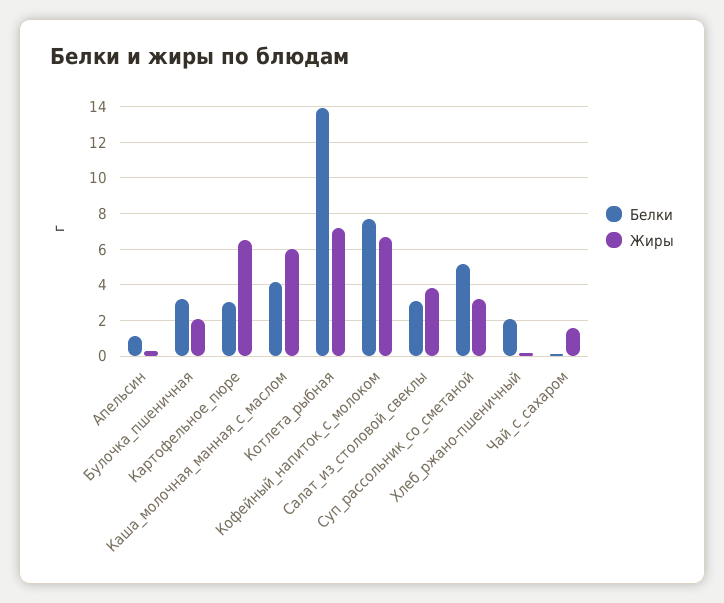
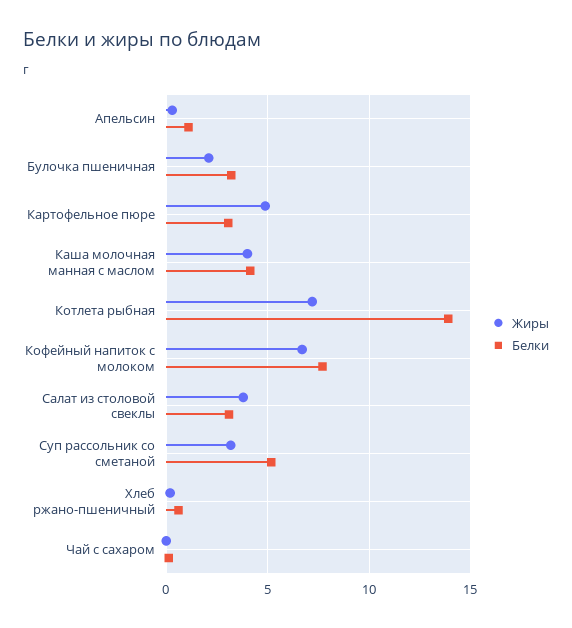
  {
    "Белки": {
      "Апельсин": 1,
      "Булочка_пшеничная": 3,
      "Картофельное_пюре": 3,
      "Каша_молочная_манная_с_маслом": 4,
      "Котлета_рыбная": 14,
      "Кофейный_напиток_с_молоком": 7.5,
      "Салат_из_столовой_свеклы": 3,
      "Суп_рассольник_со_сметаной": 5,
-     "Хлеб_ржано-пшеничный": 2,
+     "Хлеб_ржано-пшеничный": 0.5,
      "Чай_с_сахаром": 0
    },
    "Жиры": {
      "Апельсин": 0.5,
      "Булочка_пшеничная": 2,
-     "Картофельное_пюре": 6.5,
+     "Картофельное_пюре": 5,
-     "Каша_молочная_манная_с_маслом": 6,
+     "Каша_молочная_манная_с_маслом": 4,
      "Котлета_рыбная": 7,
      "Кофейный_напиток_с_молоком": 6.5,
      "Салат_из_столовой_свеклы": 4,
      "Суп_рассольник_со_сметаной": 3,
      "Хлеб_ржано-пшеничный": 0,
-     "Чай_с_сахаром": 1.5
+     "Чай_с_сахаром": 0
    }
  }

